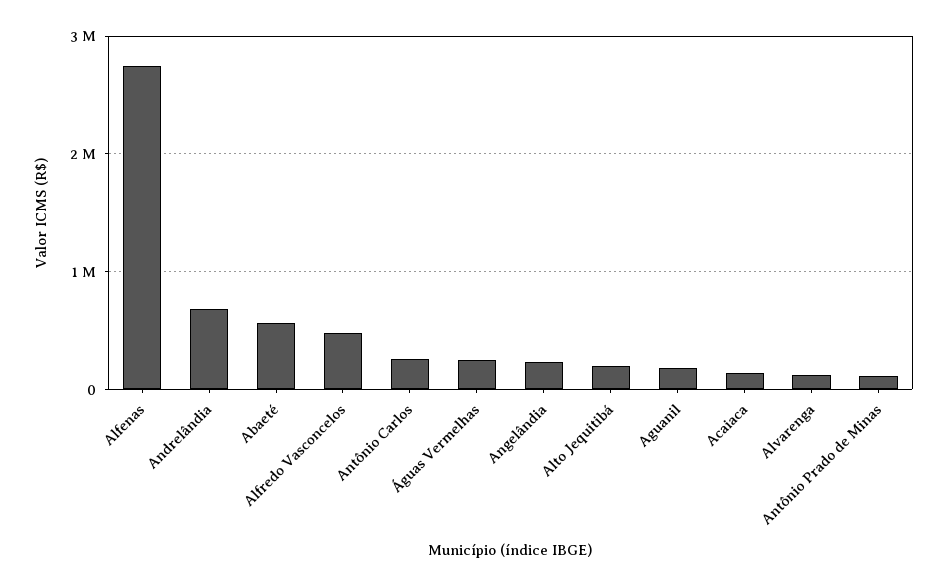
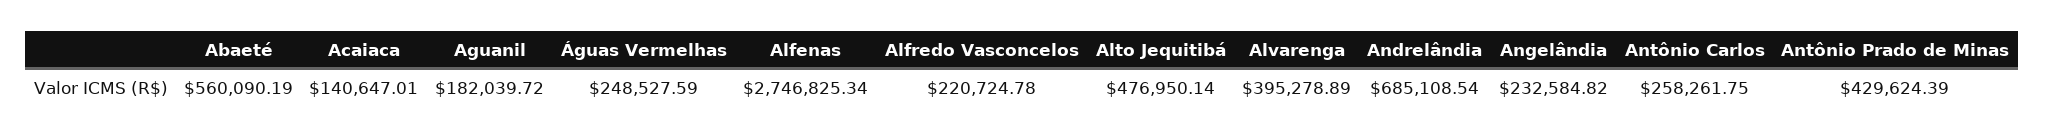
  {
    "Alfenas": 2746825.34,
    "Andrelândia": 685108.54,
    "Abaeté": 560090.19,
-   "Alfredo Vasconcelos": 500000,
+   "Alfredo Vasconcelos": 220724.78,
    "Antônio Carlos": 258261.75,
    "Águas Vermelhas": 248527.59,
    "Angelândia": 232584.82,
-   "Alto Jequitibá": 200000,
+   "Alto Jequitibá": 476950.14,
    "Aguanil": 182039.72,
    "Acaiaca": 140647.01,
-   "Alvarenga": 100000,
+   "Alvarenga": 395278.89,
-   "Antônio Prado de Minas": 100000
+   "Antônio Prado de Minas": 429624.39
  }

